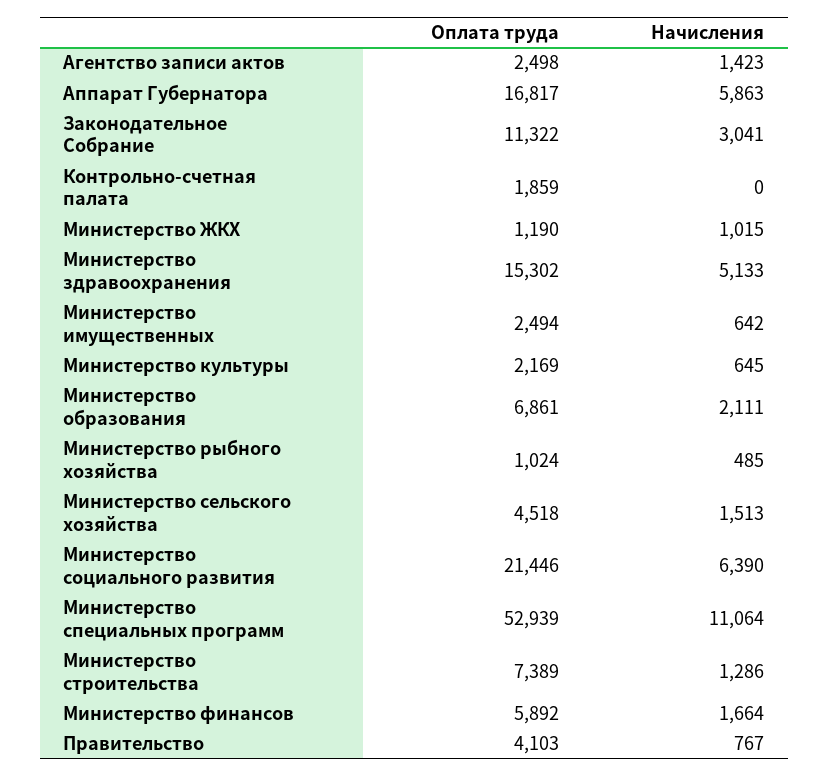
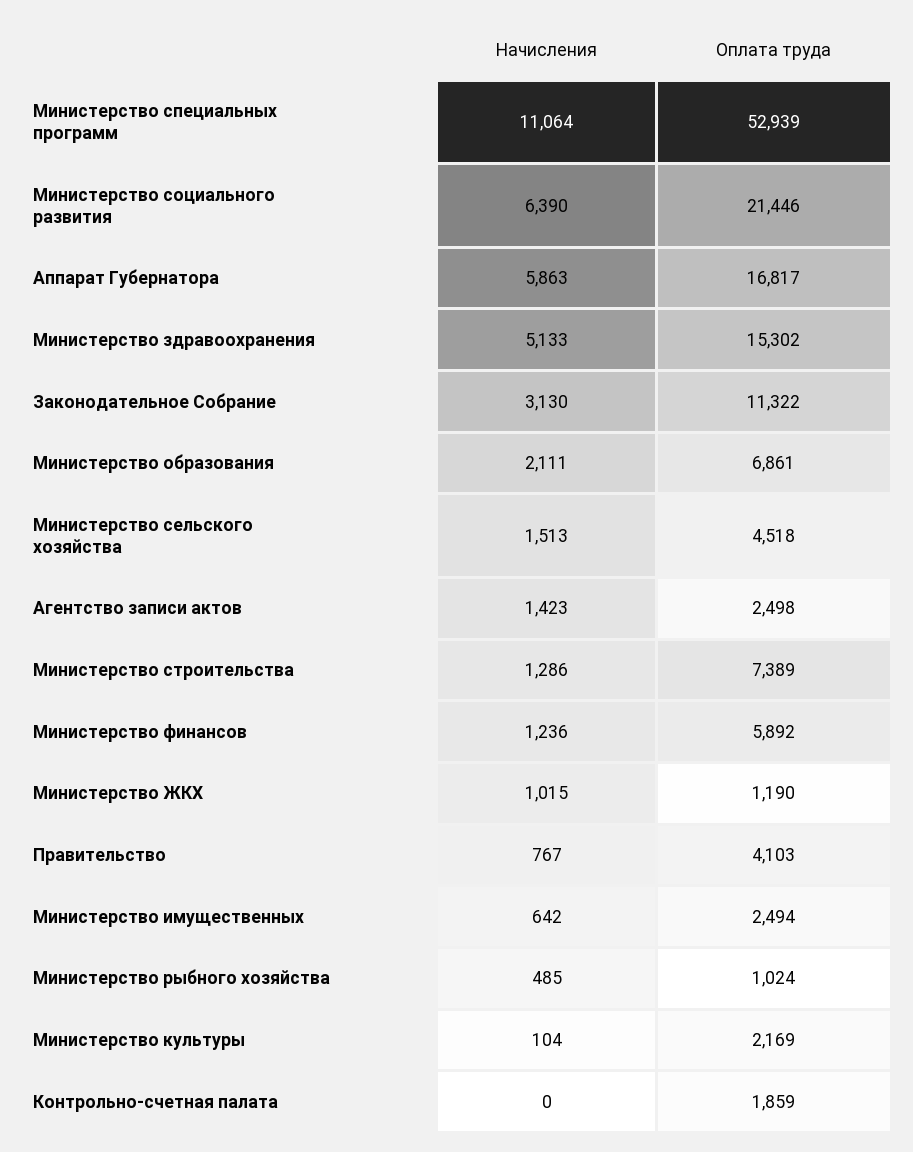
  {
    "Оплата труда": {
      "Агентство записи актов": 2498,
      "Аппарат Губернатора": 16817,
      "Законодательное Собрание": 11322,
      "Контрольно-счетная палата": 1859,
      "Министерство ЖКХ": 1190,
      "Министерство здравоохранения": 15302,
      "Министерство имущественных": 2494,
      "Министерство культуры": 2169,
      "Министерство образования": 6861,
      "Министерство рыбного хозяйства": 1024,
      "Министерство сельского хозяйства": 4518,
      "Министерство социального развития": 21446,
      "Министерство специальных программ": 52939,
      "Министерство строительства": 7389,
      "Министерство финансов": 5892,
      "Правительство": 4103
    },
    "Начисления": {
      "Агентство записи актов": 1423,
      "Аппарат Губернатора": 5863,
-     "Законодательное Собрание": 3041,
+     "Законодательное Собрание": 3130,
      "Контрольно-счетная палата": 0,
      "Министерство ЖКХ": 1015,
      "Министерство здравоохранения": 5133,
      "Министерство имущественных": 642,
-     "Министерство культуры": 645,
+     "Министерство культуры": 104,
      "Министерство образования": 2111,
      "Министерство рыбного хозяйства": 485,
      "Министерство сельского хозяйства": 1513,
      "Министерство социального развития": 6390,
      "Министерство специальных программ": 11064,
      "Министерство строительства": 1286,
-     "Министерство финансов": 1664,
+     "Министерство финансов": 1236,
      "Правительство": 767
    }
  }

